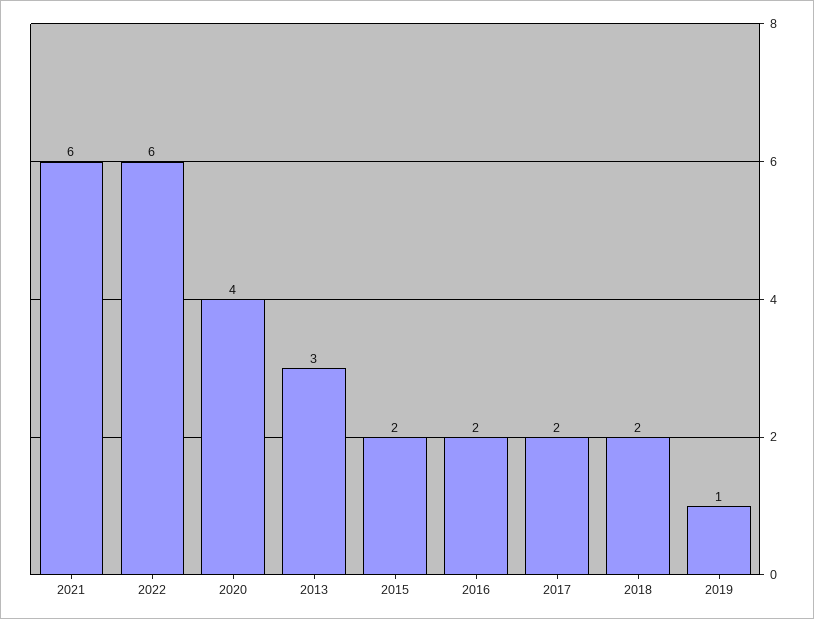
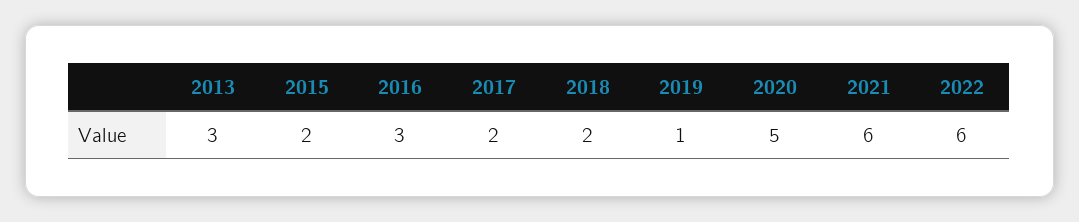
  {
    "2021": 6,
    "2022": 6,
-   "2020": 4,
+   "2020": 5,
    "2013": 3,
    "2015": 2,
-   "2016": 2,
+   "2016": 3,
    "2017": 2,
    "2018": 2,
    "2019": 1
  }

